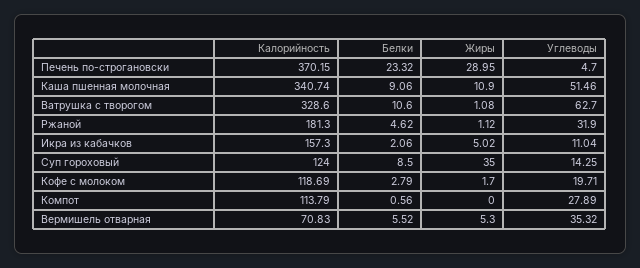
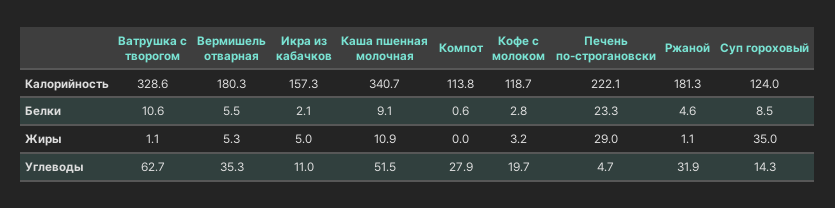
  {
    "Калорийность": {
-     "Печень по-строгановски": 370.15,
+     "Печень по-строгановски": 222.1,
      "Каша пшенная молочная": 340.74,
      "Ватрушка с творогом": 328.6,
      "Ржаной": 181.3,
      "Икра из кабачков": 157.3,
      "Суп гороховый": 124,
      "Кофе с молоком": 118.69,
      "Компот": 113.79,
-     "Вермишель отварная": 70.83
+     "Вермишель отварная": 180.3
    },
    "Белки": {
      "Печень по-строгановски": 23.32,
      "Каша пшенная молочная": 9.06,
      "Ватрушка с творогом": 10.6,
      "Ржаной": 4.62,
      "Икра из кабачков": 2.06,
      "Суп гороховый": 8.5,
      "Кофе с молоком": 2.79,
      "Компот": 0.56,
      "Вермишель отварная": 5.52
    },
    "Жиры": {
      "Печень по-строгановски": 28.95,
      "Каша пшенная молочная": 10.9,
      "Ватрушка с творогом": 1.08,
      "Ржаной": 1.12,
      "Икра из кабачков": 5.02,
      "Суп гороховый": 35,
-     "Кофе с молоком": 1.7,
+     "Кофе с молоком": 3.2,
      "Компот": 0,
      "Вермишель отварная": 5.3
    },
    "Углеводы": {
      "Печень по-строгановски": 4.7,
      "Каша пшенная молочная": 51.46,
      "Ватрушка с творогом": 62.7,
      "Ржаной": 31.9,
      "Икра из кабачков": 11.04,
      "Суп гороховый": 14.25,
      "Кофе с молоком": 19.71,
      "Компот": 27.89,
      "Вермишель отварная": 35.32
    }
  }

